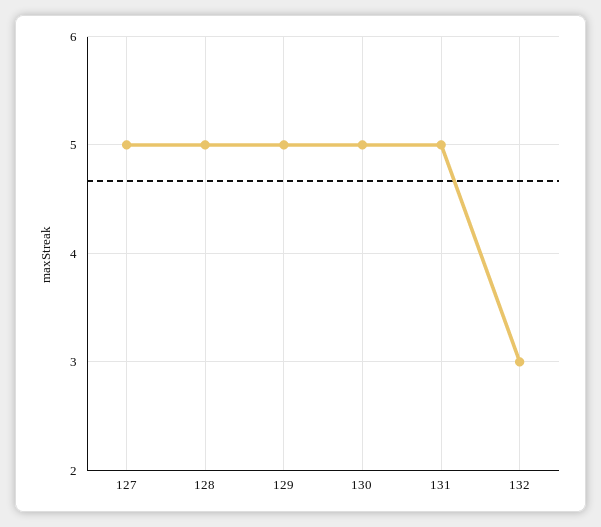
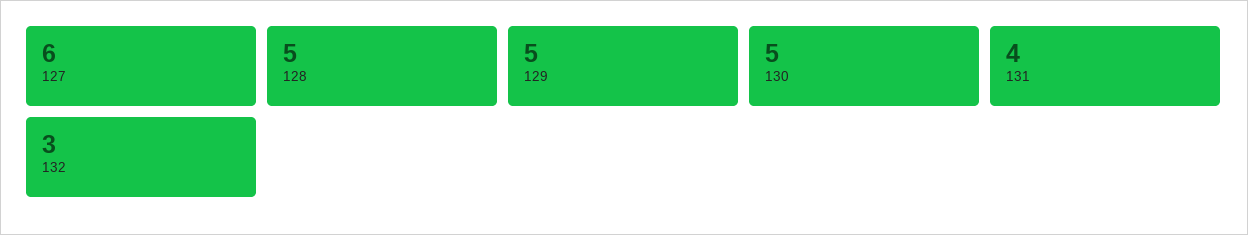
  {
-   "127": 5,
+   "127": 6,
    "128": 5,
    "129": 5,
    "130": 5,
-   "131": 5,
+   "131": 4,
    "132": 3
  }

